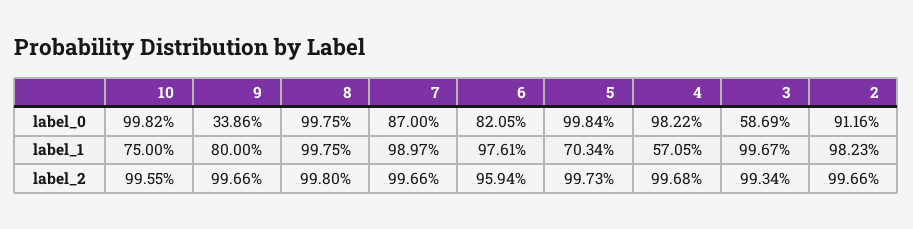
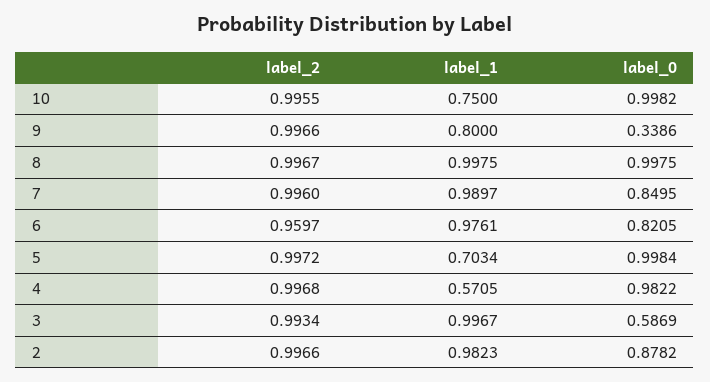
  {
    "10": {
      "label_0": 0.9982,
      "label_1": 0.75,
      "label_2": 0.9955
    },
    "9": {
      "label_0": 0.3386,
      "label_1": 0.8,
      "label_2": 0.9966
    },
    "8": {
      "label_0": 0.9975,
      "label_1": 0.9975,
-     "label_2": 0.998
+     "label_2": 0.9967
    },
    "7": {
-     "label_0": 0.87,
+     "label_0": 0.8495,
      "label_1": 0.9897,
-     "label_2": 0.9966
+     "label_2": 0.996
    },
    "6": {
      "label_0": 0.8205,
      "label_1": 0.9761,
-     "label_2": 0.9594
+     "label_2": 0.9597
    },
    "5": {
      "label_0": 0.9984,
      "label_1": 0.7034,
-     "label_2": 0.9973
+     "label_2": 0.9972
    },
    "4": {
      "label_0": 0.9822,
      "label_1": 0.5705,
      "label_2": 0.9968
    },
    "3": {
      "label_0": 0.5869,
      "label_1": 0.9967,
      "label_2": 0.9934
    },
    "2": {
-     "label_0": 0.9116,
+     "label_0": 0.8782,
      "label_1": 0.9823,
      "label_2": 0.9966
    }
  }

